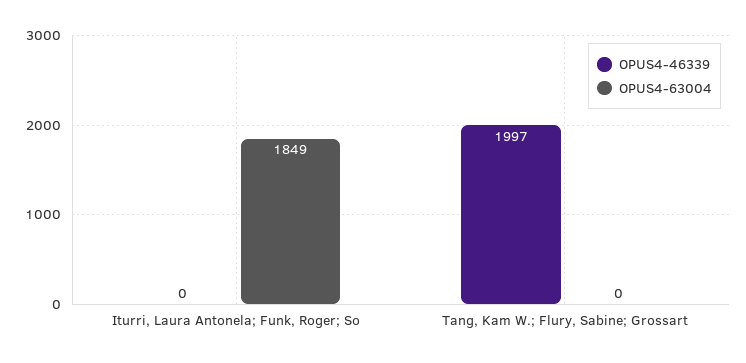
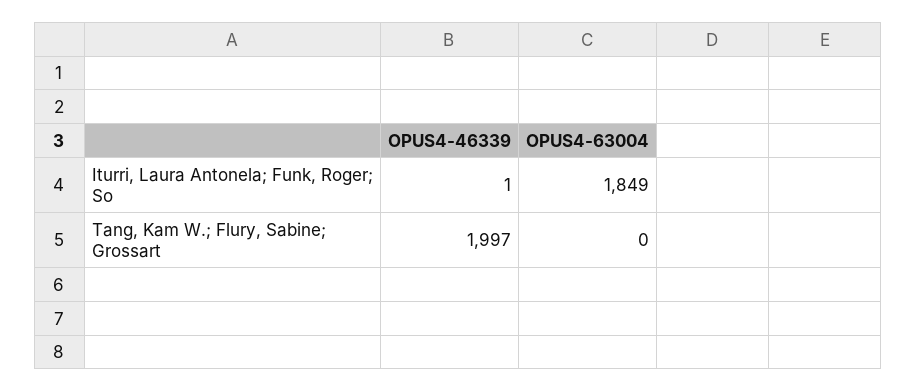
  {
    "OPUS4-46339": {
-     "Iturri, Laura Antonela; Funk, Roger; So": 0,
+     "Iturri, Laura Antonela; Funk, Roger; So": 1,
      "Tang, Kam W.; Flury, Sabine; Grossart": 1997
    },
    "OPUS4-63004": {
      "Iturri, Laura Antonela; Funk, Roger; So": 1849,
      "Tang, Kam W.; Flury, Sabine; Grossart": 0
    }
  }

